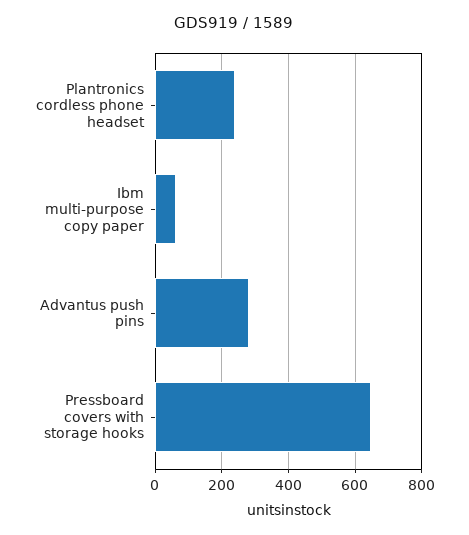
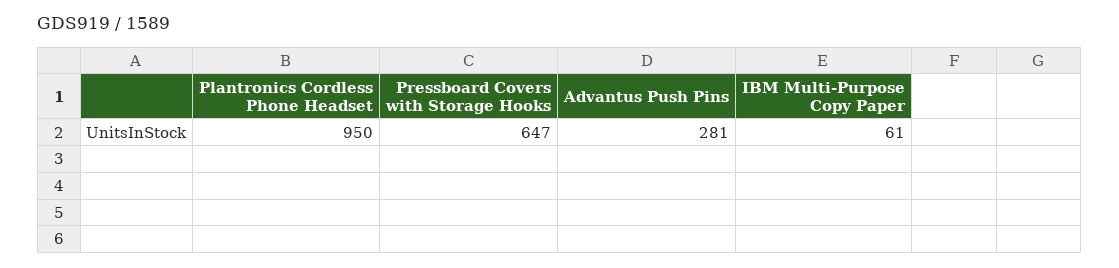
  {
-   "Plantronics cordless phone headset": 240,
+   "Plantronics cordless phone headset": 950,
    "Ibm multi-purpose copy paper": 61,
    "Advantus push pins": 281,
    "Pressboard covers with storage hooks": 647
  }

